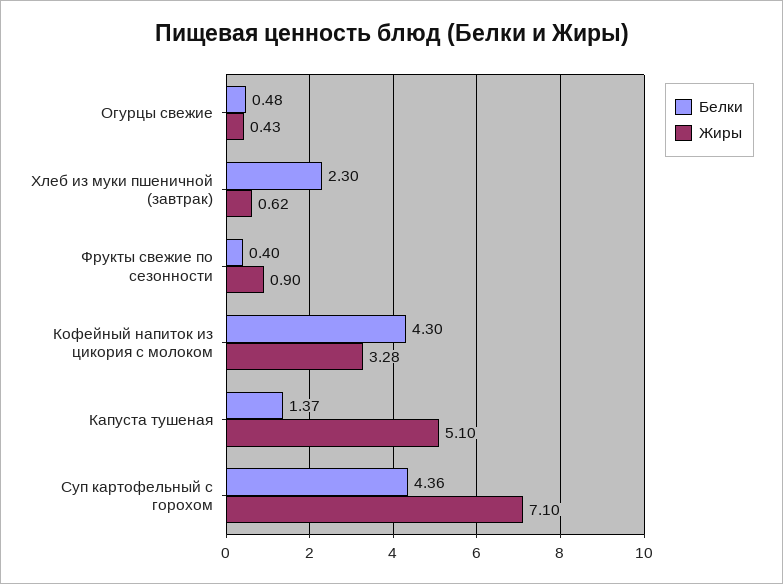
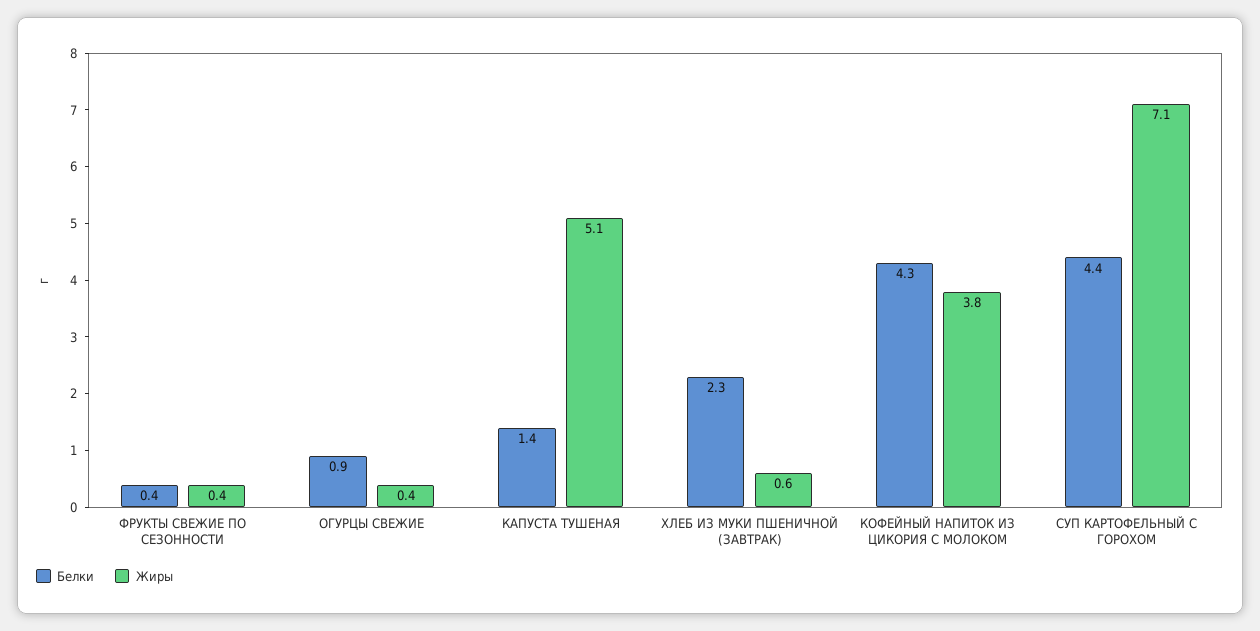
  {
    "Белки": {
-     "Огурцы свежие": 0.48,
+     "Огурцы свежие": 0.9,
      "Хлеб из муки пшеничной (завтрак)": 2.3,
      "Фрукты свежие по сезонности": 0.4,
      "Кофейный напиток из цикория с молоком": 4.3,
      "Капуста тушеная": 1.37,
      "Суп картофельный с горохом": 4.36
    },
    "Жиры": {
      "Огурцы свежие": 0.43,
      "Хлеб из муки пшеничной (завтрак)": 0.62,
-     "Фрукты свежие по сезонности": 0.9,
+     "Фрукты свежие по сезонности": 0.4,
-     "Кофейный напиток из цикория с молоком": 3.28,
+     "Кофейный напиток из цикория с молоком": 3.8,
      "Капуста тушеная": 5.1,
      "Суп картофельный с горохом": 7.1
    }
  }

